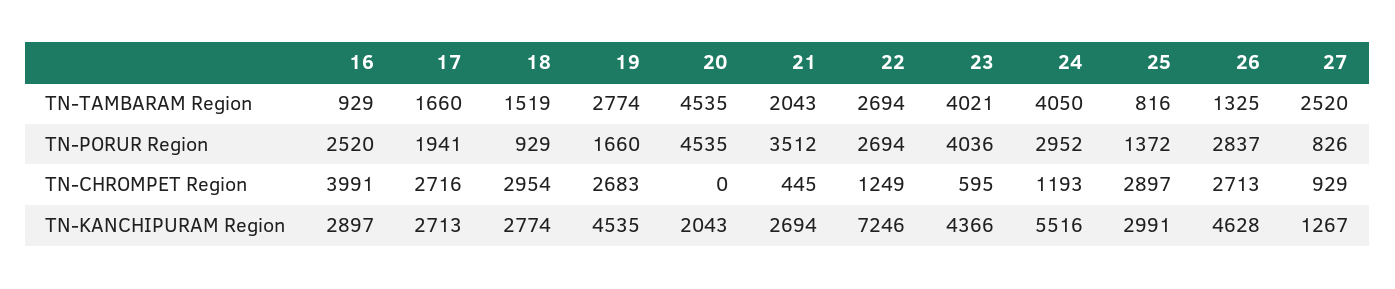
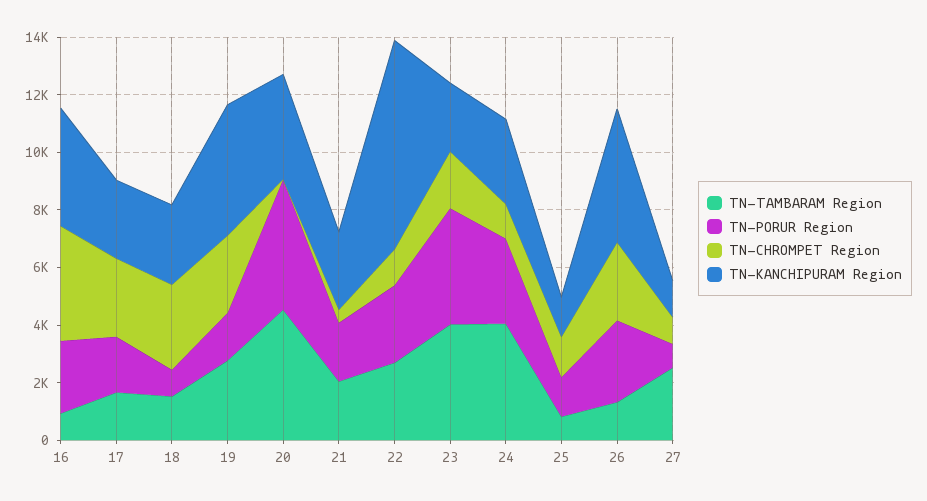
  {
    "TN-TAMBARAM Region": {
      "16": 929,
      "17": 1660,
      "18": 1519,
      "19": 2774,
      "20": 4535,
      "21": 2043,
      "22": 2694,
      "23": 4021,
      "24": 4050,
      "25": 816,
      "26": 1325,
      "27": 2520
    },
    "TN-PORUR Region": {
      "16": 2520,
      "17": 1941,
      "18": 929,
      "19": 1660,
      "20": 4535,
-     "21": 3512,
+     "21": 2000,
      "22": 2694,
      "23": 4036,
      "24": 2952,
      "25": 1372,
      "26": 2837,
      "27": 826
    },
    "TN-CHROMPET Region": {
      "16": 3991,
      "17": 2716,
      "18": 2954,
      "19": 2683,
      "20": 0,
      "21": 445,
      "22": 1249,
-     "23": 595,
+     "23": 2000,
      "24": 1193,
-     "25": 2897,
+     "25": 1500,
      "26": 2713,
      "27": 929
    },
    "TN-KANCHIPURAM Region": {
-     "16": 2897,
+     "16": 4000,
      "17": 2713,
      "18": 2774,
      "19": 4535,
-     "20": 2043,
+     "20": 3500,
      "21": 2694,
      "22": 7246,
-     "23": 4366,
+     "23": 2500,
-     "24": 5516,
+     "24": 3000,
-     "25": 2991,
+     "25": 1500,
      "26": 4628,
      "27": 1267
    }
  }

